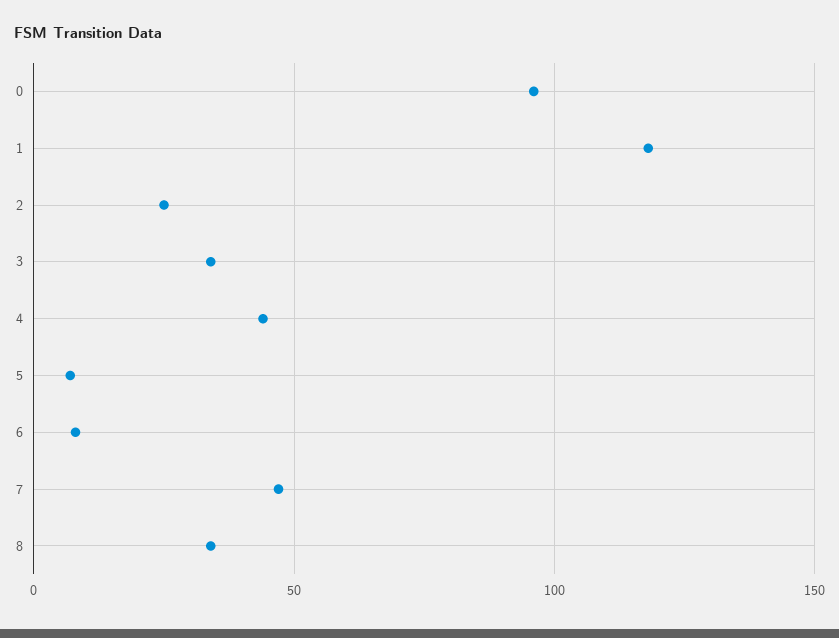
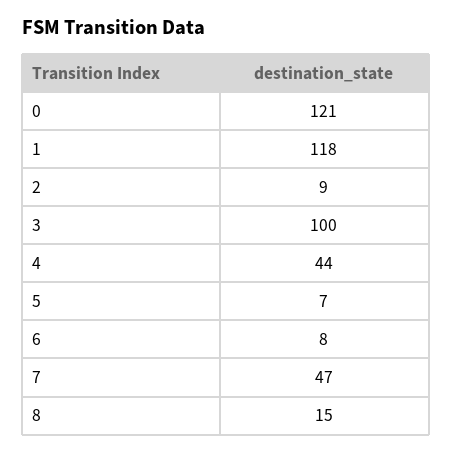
  {
-   "0": 95,
+   "0": 121,
    "1": 118,
-   "2": 25,
+   "2": 9,
-   "3": 35,
+   "3": 100,
    "4": 44,
    "5": 7,
    "6": 8,
    "7": 47,
-   "8": 35
+   "8": 15
  }

